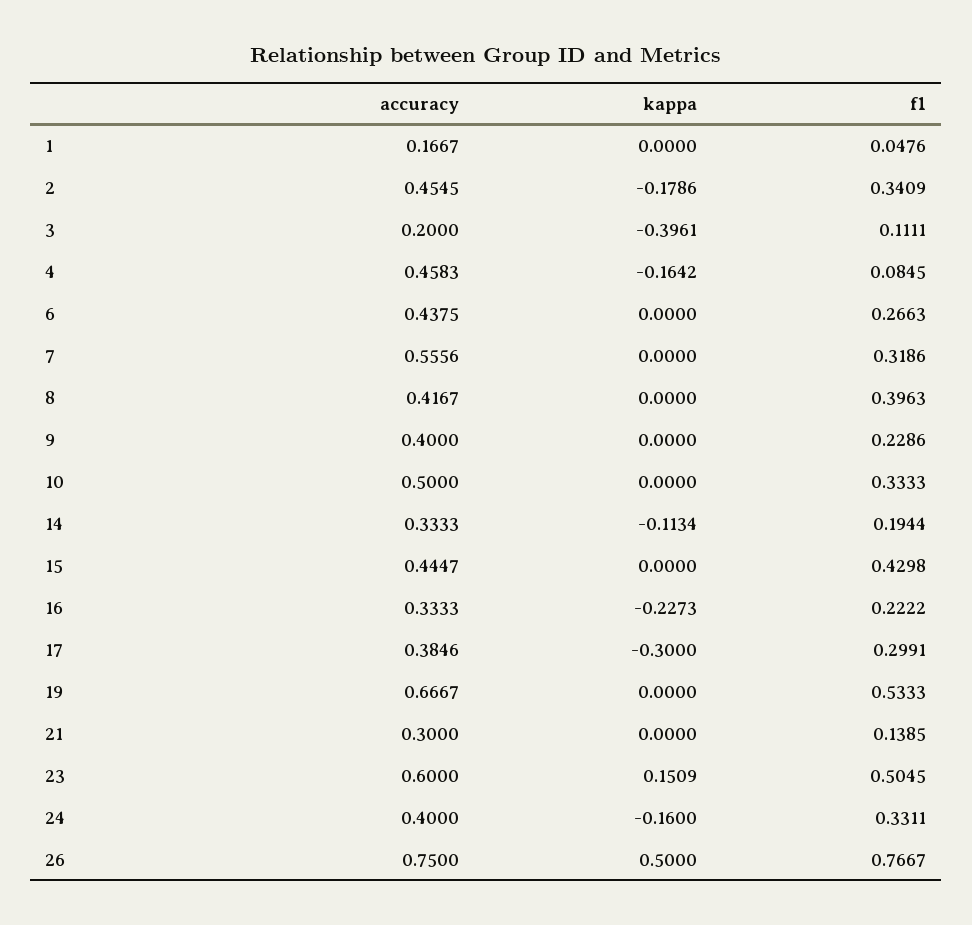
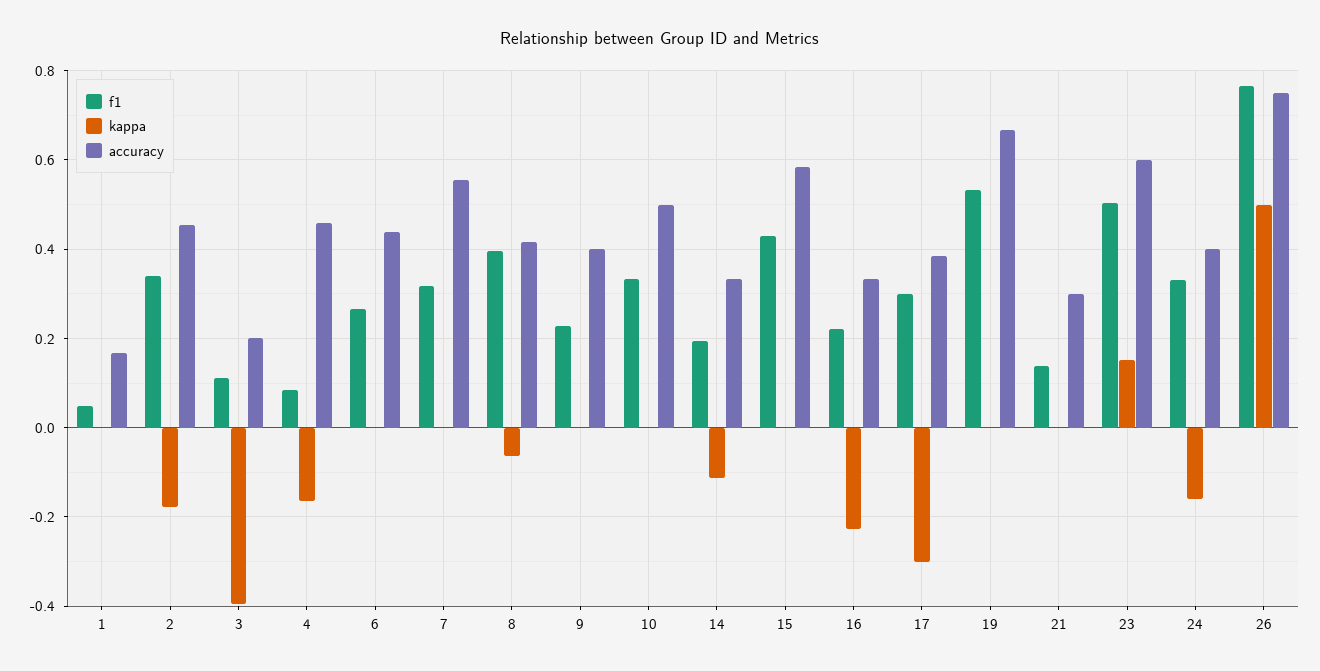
  {
    "accuracy": {
      "1": 0.1667,
      "2": 0.4545,
      "3": 0.2,
      "4": 0.4583,
      "6": 0.4375,
      "7": 0.5556,
      "8": 0.4167,
      "9": 0.4,
      "10": 0.5,
      "14": 0.3333,
-     "15": 0.4447,
+     "15": 0.58,
      "16": 0.3333,
      "17": 0.3846,
      "19": 0.6667,
      "21": 0.3,
      "23": 0.6,
      "24": 0.4,
      "26": 0.75
    },
    "kappa": {
      "1": 0,
      "2": -0.1786,
      "3": -0.3961,
      "4": -0.1642,
      "6": 0,
      "7": 0,
-     "8": 0,
+     "8": -0.06,
      "9": 0,
      "10": 0,
      "14": -0.1134,
      "15": 0,
      "16": -0.2273,
      "17": -0.3,
      "19": 0,
      "21": 0,
      "23": 0.1509,
      "24": -0.16,
      "26": 0.5
    },
    "f1": {
      "1": 0.0476,
      "2": 0.3409,
      "3": 0.1111,
      "4": 0.0845,
      "6": 0.2663,
      "7": 0.3186,
      "8": 0.3963,
      "9": 0.2286,
      "10": 0.3333,
      "14": 0.1944,
      "15": 0.4298,
      "16": 0.2222,
      "17": 0.2991,
      "19": 0.5333,
      "21": 0.1385,
      "23": 0.5045,
      "24": 0.3311,
      "26": 0.7667
    }
  }

